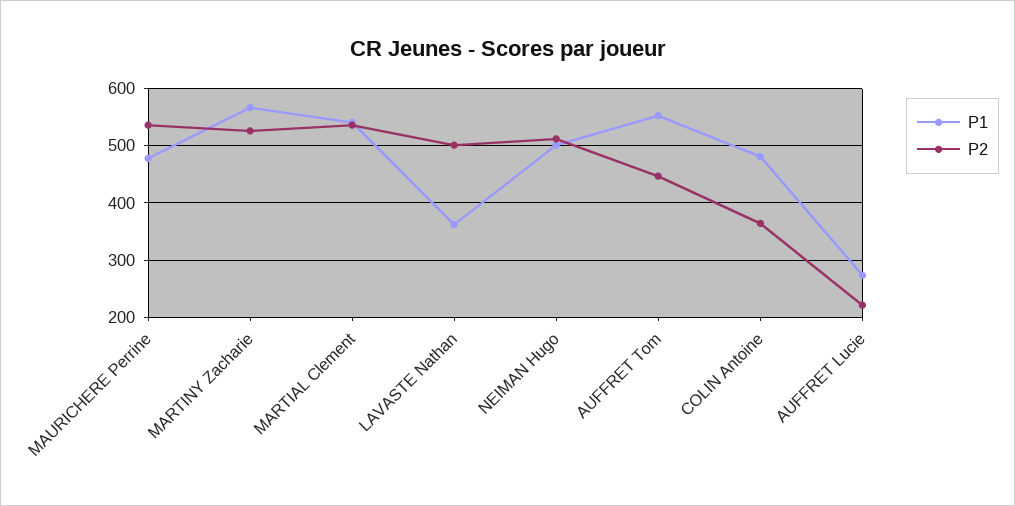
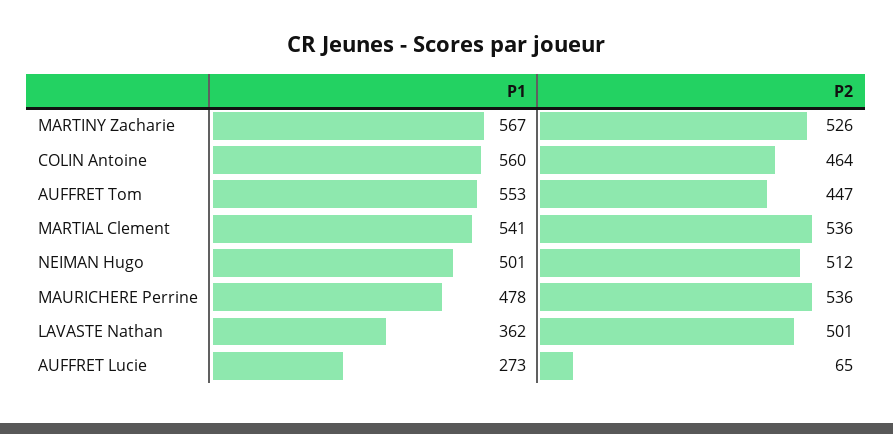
  {
    "P1": {
      "MAURICHERE Perrine": 478,
      "MARTINY Zacharie": 567,
      "MARTIAL Clement": 541,
      "LAVASTE Nathan": 362,
      "NEIMAN Hugo": 501,
      "AUFFRET Tom": 553,
-     "COLIN Antoine": 480,
+     "COLIN Antoine": 560,
      "AUFFRET Lucie": 273
    },
    "P2": {
      "MAURICHERE Perrine": 536,
      "MARTINY Zacharie": 526,
      "MARTIAL Clement": 536,
      "LAVASTE Nathan": 501,
      "NEIMAN Hugo": 512,
      "AUFFRET Tom": 447,
-     "COLIN Antoine": 360,
+     "COLIN Antoine": 464,
-     "AUFFRET Lucie": 220
+     "AUFFRET Lucie": 65
    }
  }

